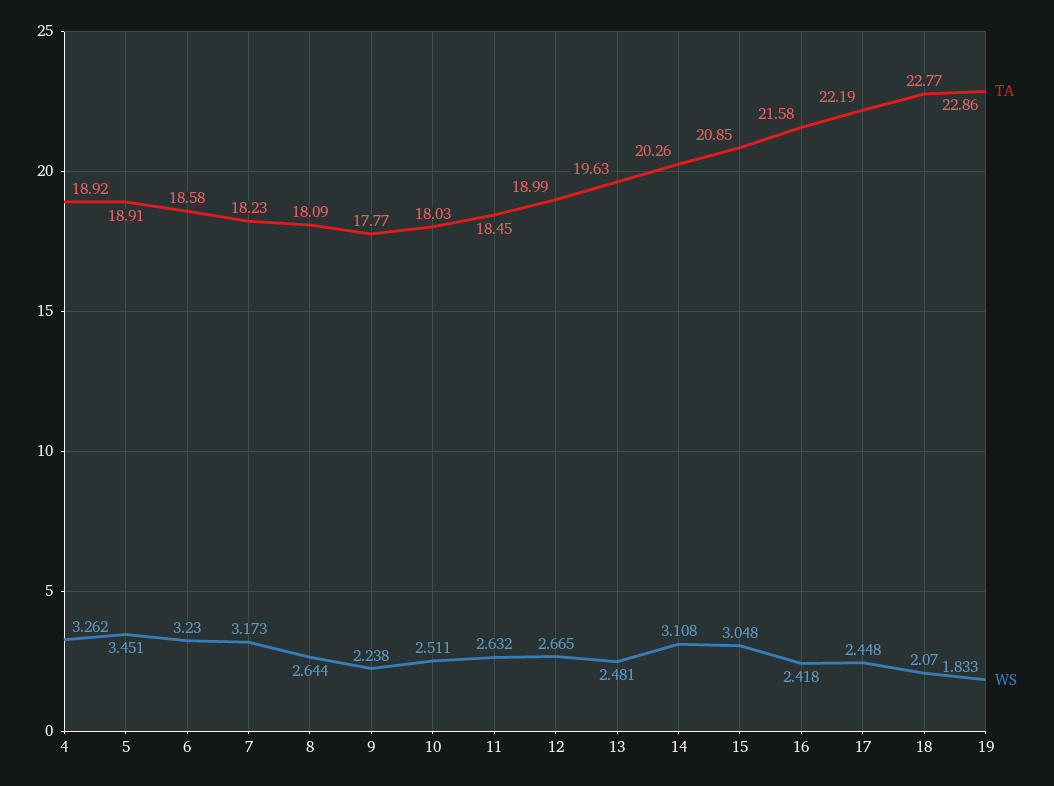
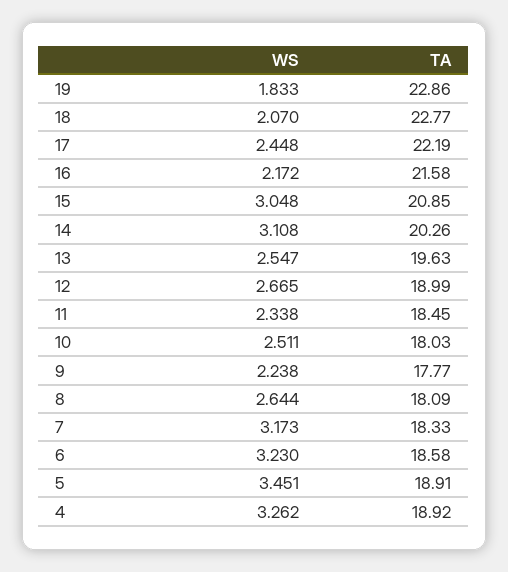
  {
    "TA": {
      "4": 18.92,
      "5": 18.91,
      "6": 18.58,
-     "7": 18.23,
+     "7": 18.33,
      "8": 18.09,
      "9": 17.77,
      "10": 18.03,
      "11": 18.45,
      "12": 18.99,
      "13": 19.63,
      "14": 20.26,
      "15": 20.85,
      "16": 21.58,
      "17": 22.19,
      "18": 22.77,
      "19": 22.86
    },
    "WS": {
      "4": 3.262,
      "5": 3.451,
      "6": 3.23,
      "7": 3.173,
      "8": 2.644,
      "9": 2.238,
      "10": 2.511,
-     "11": 2.632,
+     "11": 2.338,
      "12": 2.665,
-     "13": 2.481,
+     "13": 2.547,
      "14": 3.108,
      "15": 3.048,
-     "16": 2.418,
+     "16": 2.172,
      "17": 2.448,
      "18": 2.07,
      "19": 1.833
    }
  }

